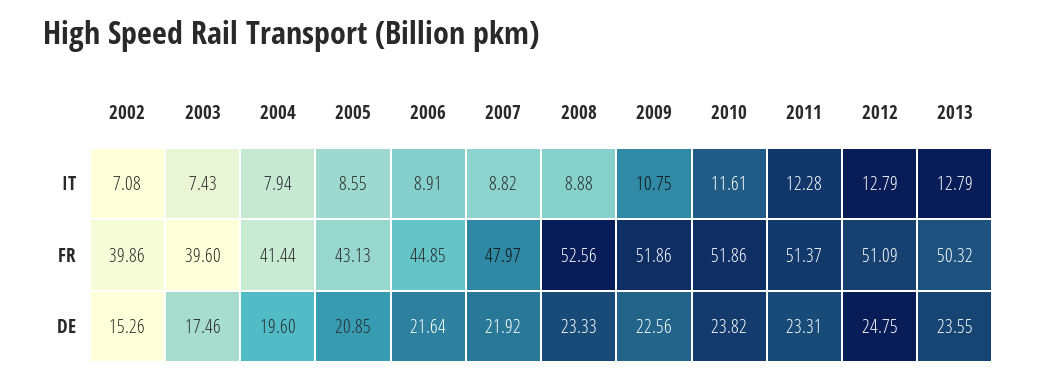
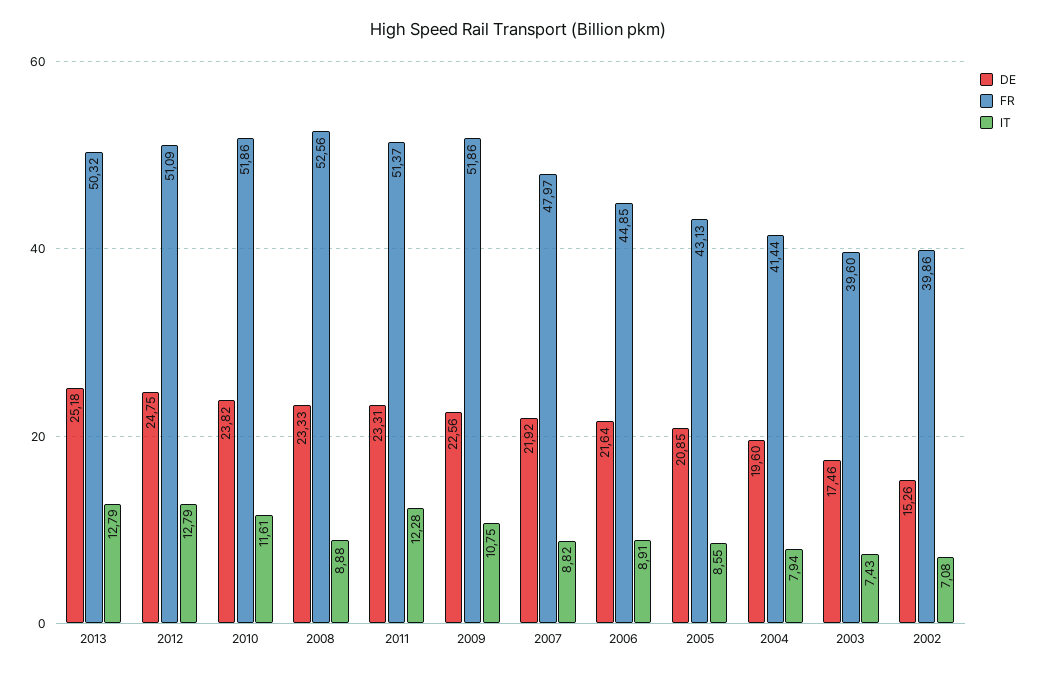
  {
    "IT": {
      "2002": 7.08,
      "2003": 7.43,
      "2004": 7.94,
      "2005": 8.55,
      "2006": 8.91,
      "2007": 8.82,
      "2008": 8.88,
      "2009": 10.75,
      "2010": 11.61,
      "2011": 12.28,
      "2012": 12.79,
      "2013": 12.79
    },
    "FR": {
      "2002": 39.86,
      "2003": 39.6,
      "2004": 41.44,
      "2005": 43.13,
      "2006": 44.85,
      "2007": 47.97,
      "2008": 52.56,
      "2009": 51.86,
      "2010": 51.86,
      "2011": 51.37,
      "2012": 51.09,
      "2013": 50.32
    },
    "DE": {
      "2002": 15.26,
      "2003": 17.46,
      "2004": 19.6,
      "2005": 20.85,
      "2006": 21.64,
      "2007": 21.92,
      "2008": 23.33,
      "2009": 22.56,
      "2010": 23.82,
      "2011": 23.31,
      "2012": 24.75,
-     "2013": 23.55
+     "2013": 25.18
    }
  }

